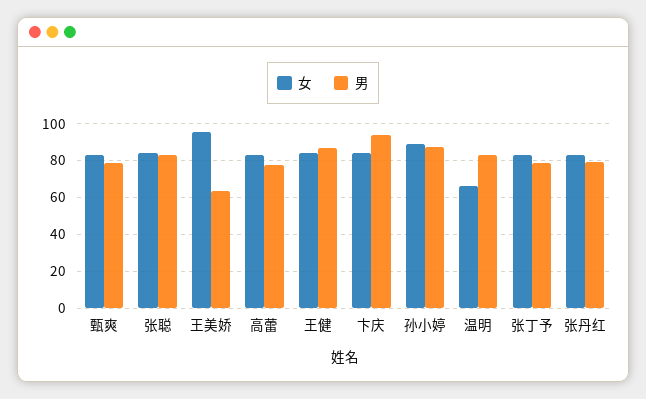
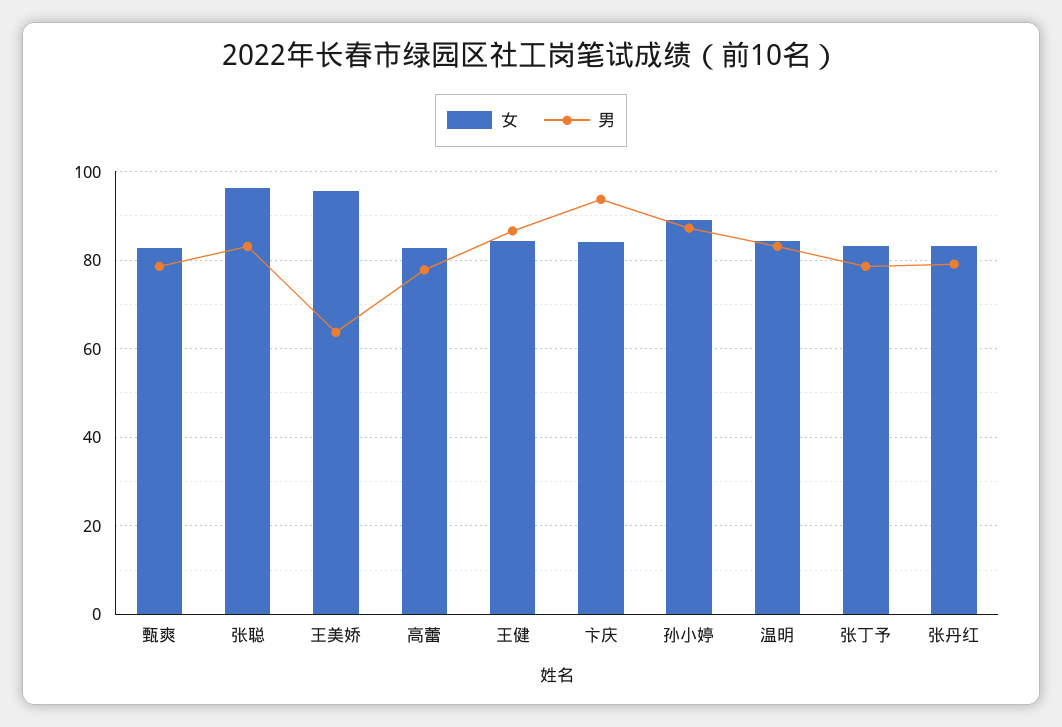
  {
    "女": {
      "甄爽": 82,
-     "张聪": 85,
+     "张聪": 96,
      "王美娇": 96,
      "高蕾": 82,
      "王健": 84,
      "卞庆": 84,
      "孙小婷": 90,
-     "温明": 65,
+     "温明": 84,
      "张丁予": 84,
      "张丹红": 84
    },
    "男": {
      "甄爽": 78,
      "张聪": 84,
      "王美娇": 64,
      "高蕾": 78,
      "王健": 86,
      "卞庆": 94,
      "孙小婷": 88,
      "温明": 84,
      "张丁予": 78,
      "张丹红": 80
    }
  }

